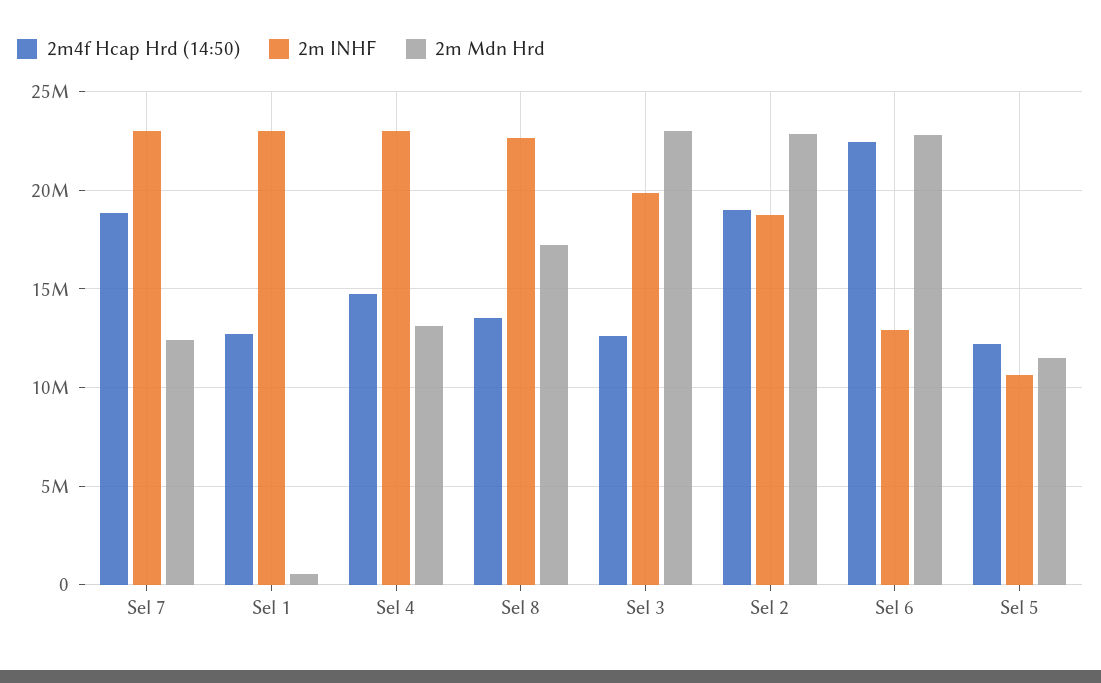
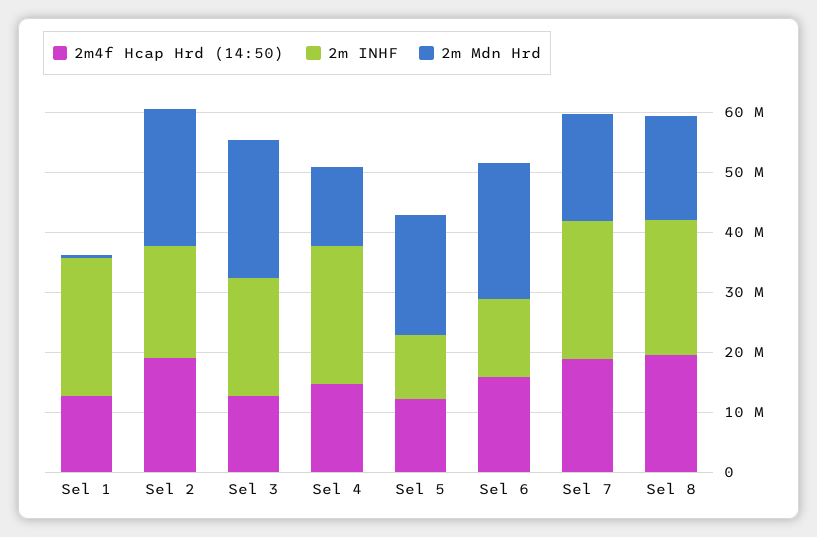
  {
    "2m4f Hcap Hrd (14:50)": {
      "Sel 7": 19000000,
      "Sel 1": 12500000,
      "Sel 4": 14500000,
-     "Sel 8": 13500000,
+     "Sel 8": 20000000,
      "Sel 3": 12500000,
      "Sel 2": 19000000,
-     "Sel 6": 22500000,
+     "Sel 6": 16000000,
      "Sel 5": 12000000
    },
    "2m INHF": {
      "Sel 7": 23000000,
      "Sel 1": 23000000,
      "Sel 4": 23000000,
      "Sel 8": 22500000,
      "Sel 3": 20000000,
      "Sel 2": 19000000,
      "Sel 6": 13000000,
      "Sel 5": 10500000
    },
    "2m Mdn Hrd": {
-     "Sel 7": 12500000,
+     "Sel 7": 18000000,
      "Sel 1": 500000,
      "Sel 4": 13000000,
      "Sel 8": 17000000,
      "Sel 3": 23000000,
      "Sel 2": 23000000,
      "Sel 6": 23000000,
-     "Sel 5": 11500000
+     "Sel 5": 20000000
    }
  }

